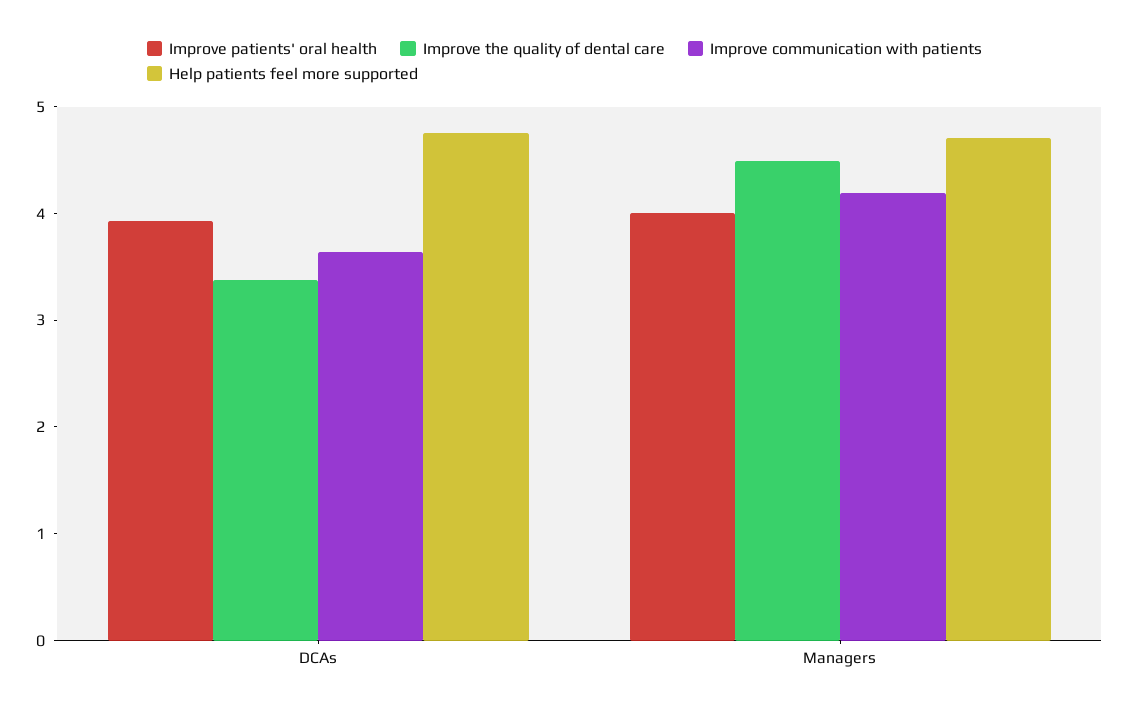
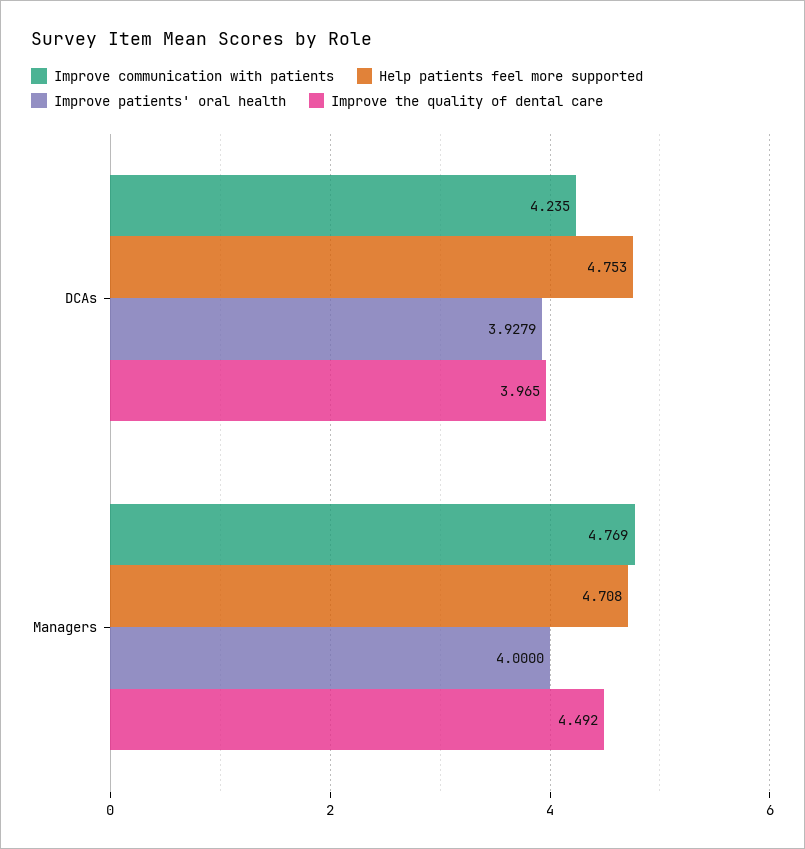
  {
    "Improve patients' oral health": {
      "DCAs": 3.9279,
      "Managers": 4
    },
    "Improve the quality of dental care": {
-     "DCAs": 3.4,
+     "DCAs": 3.965,
      "Managers": 4.492
    },
    "Improve communication with patients": {
-     "DCAs": 3.6,
+     "DCAs": 4.235,
-     "Managers": 4.2
+     "Managers": 4.769
    },
    "Help patients feel more supported": {
      "DCAs": 4.753,
      "Managers": 4.708
    }
  }

